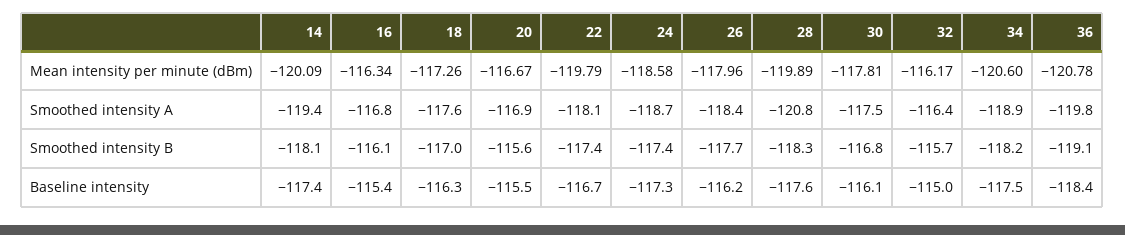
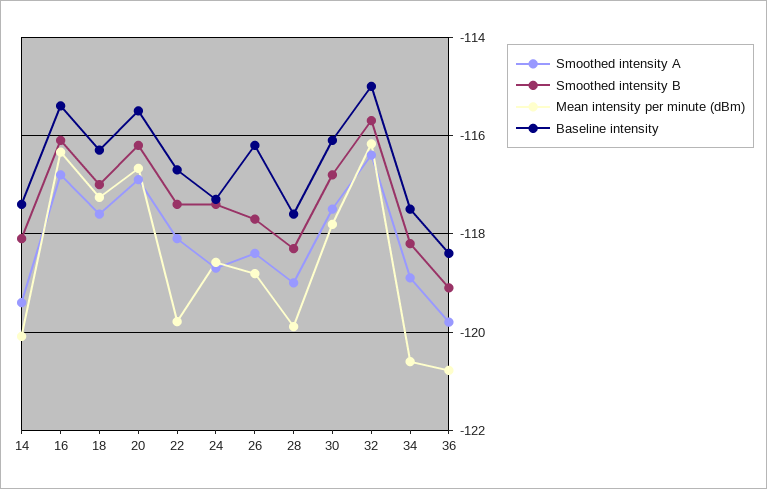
  {
    "Mean intensity per minute (dBm)": {
      "14": -120.09,
      "16": -116.34,
      "18": -117.26,
      "20": -116.67,
      "22": -119.79,
      "24": -118.58,
-     "26": -117.96,
+     "26": -118.8,
      "28": -119.89,
      "30": -117.81,
      "32": -116.17,
      "34": -120.6,
      "36": -120.78
    },
    "Smoothed intensity A": {
      "14": -119.4,
      "16": -116.8,
      "18": -117.6,
      "20": -116.9,
      "22": -118.1,
      "24": -118.7,
      "26": -118.4,
-     "28": -120.8,
+     "28": -119,
      "30": -117.5,
      "32": -116.4,
      "34": -118.9,
      "36": -119.8
    },
    "Smoothed intensity B": {
      "14": -118.1,
      "16": -116.1,
      "18": -117,
-     "20": -115.6,
+     "20": -116.2,
      "22": -117.4,
      "24": -117.4,
      "26": -117.7,
      "28": -118.3,
      "30": -116.8,
      "32": -115.7,
      "34": -118.2,
      "36": -119.1
    },
    "Baseline intensity": {
      "14": -117.4,
      "16": -115.4,
      "18": -116.3,
      "20": -115.5,
      "22": -116.7,
      "24": -117.3,
      "26": -116.2,
      "28": -117.6,
      "30": -116.1,
      "32": -115,
      "34": -117.5,
      "36": -118.4
    }
  }

